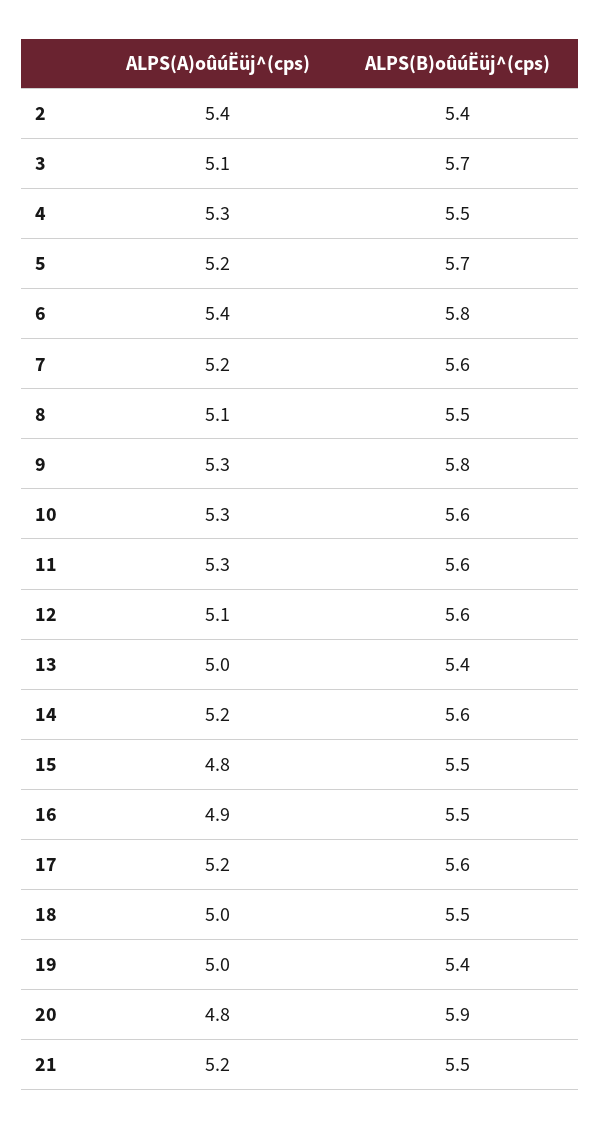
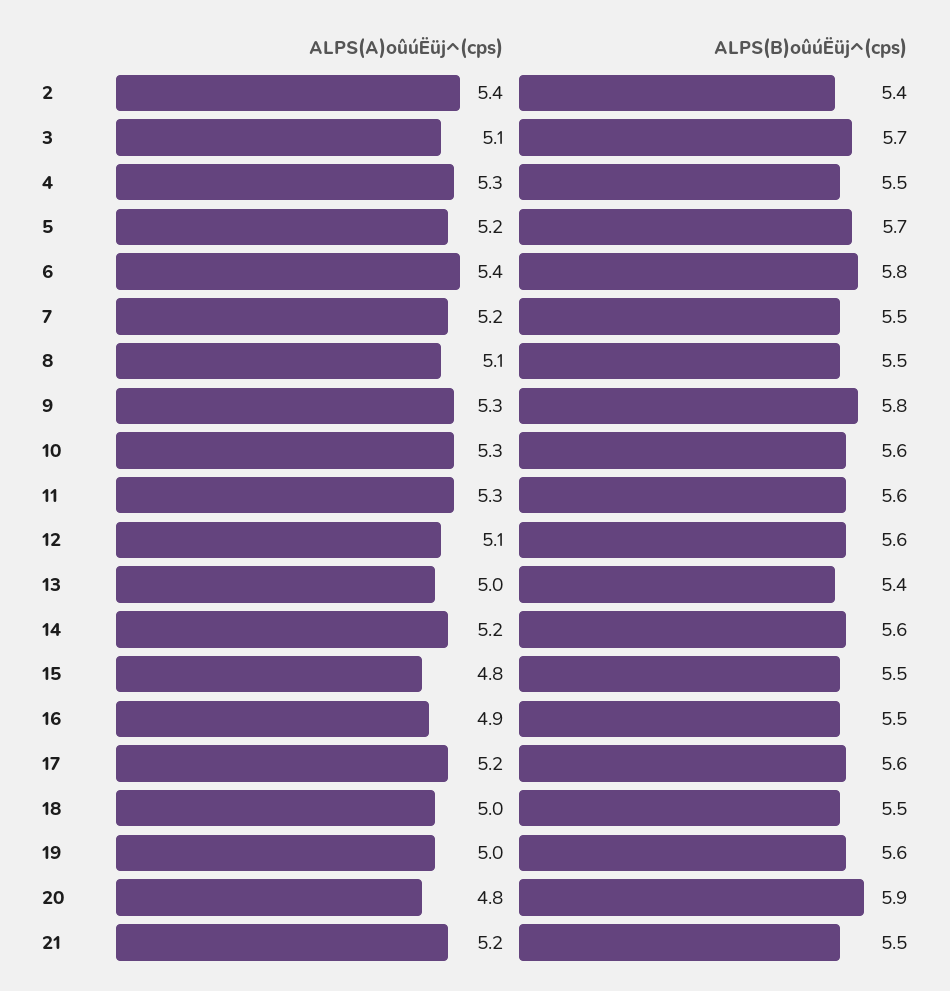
  {
    "ALPS(A)oûúËüj^(cps)": {
      "2": 5.4,
      "3": 5.1,
      "4": 5.3,
      "5": 5.2,
      "6": 5.4,
      "7": 5.2,
      "8": 5.1,
      "9": 5.3,
      "10": 5.3,
      "11": 5.3,
      "12": 5.1,
      "13": 5,
      "14": 5.2,
      "15": 4.8,
      "16": 4.9,
      "17": 5.2,
      "18": 5,
      "19": 5,
      "20": 4.8,
      "21": 5.2
    },
    "ALPS(B)oûúËüj^(cps)": {
      "2": 5.4,
      "3": 5.7,
      "4": 5.5,
      "5": 5.7,
      "6": 5.8,
-     "7": 5.6,
+     "7": 5.5,
      "8": 5.5,
      "9": 5.8,
      "10": 5.6,
      "11": 5.6,
      "12": 5.6,
      "13": 5.4,
      "14": 5.6,
      "15": 5.5,
      "16": 5.5,
      "17": 5.6,
      "18": 5.5,
-     "19": 5.4,
+     "19": 5.6,
      "20": 5.9,
      "21": 5.5
    }
  }

